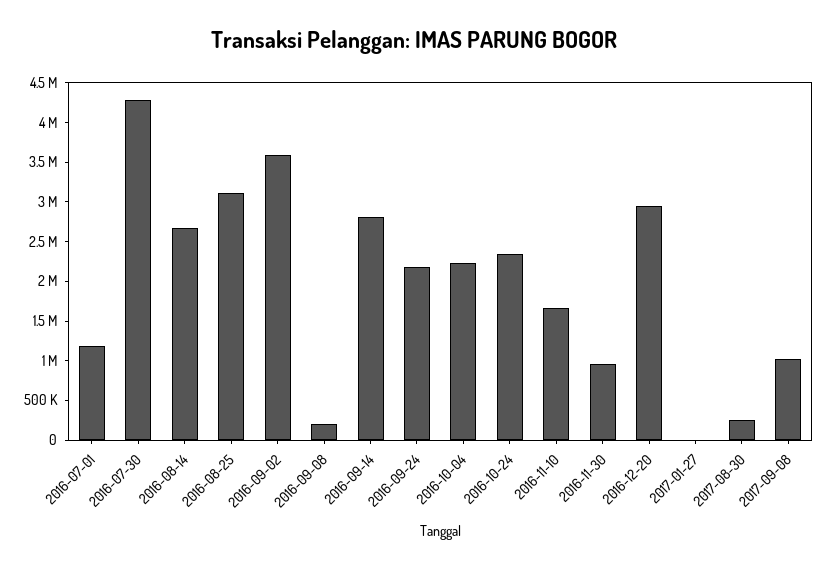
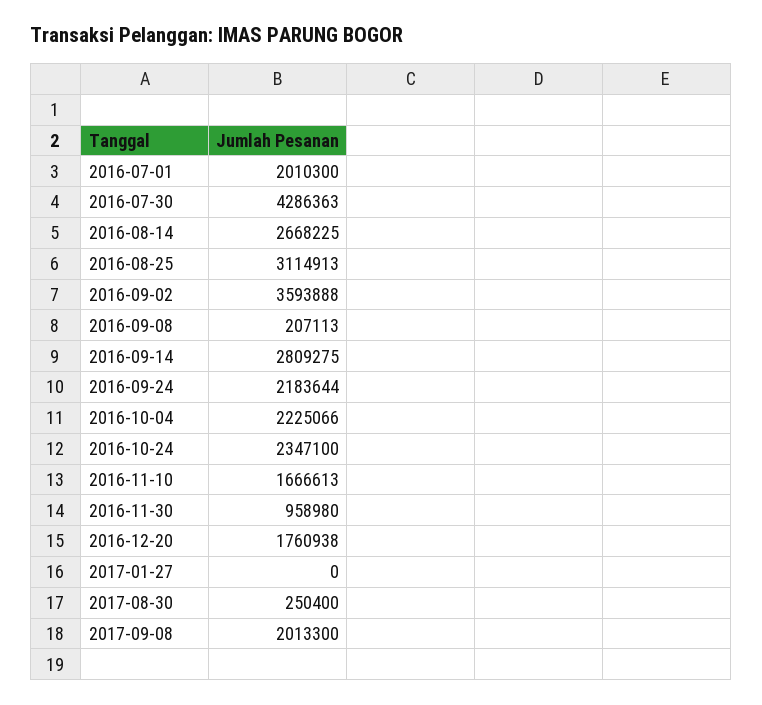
  {
-   "2016-07-01": 1250000,
+   "2016-07-01": 2010300,
    "2016-07-30": 4286363,
    "2016-08-14": 2668225,
    "2016-08-25": 3114913,
    "2016-09-02": 3593888,
    "2016-09-08": 207113,
    "2016-09-14": 2809275,
    "2016-09-24": 2183644,
    "2016-10-04": 2225066,
    "2016-10-24": 2347100,
    "2016-11-10": 1666613,
    "2016-11-30": 958980,
-   "2016-12-20": 3000000,
+   "2016-12-20": 1760938,
    "2017-01-27": 0,
    "2017-08-30": 250400,
-   "2017-09-08": 1000000
+   "2017-09-08": 2013300
  }

